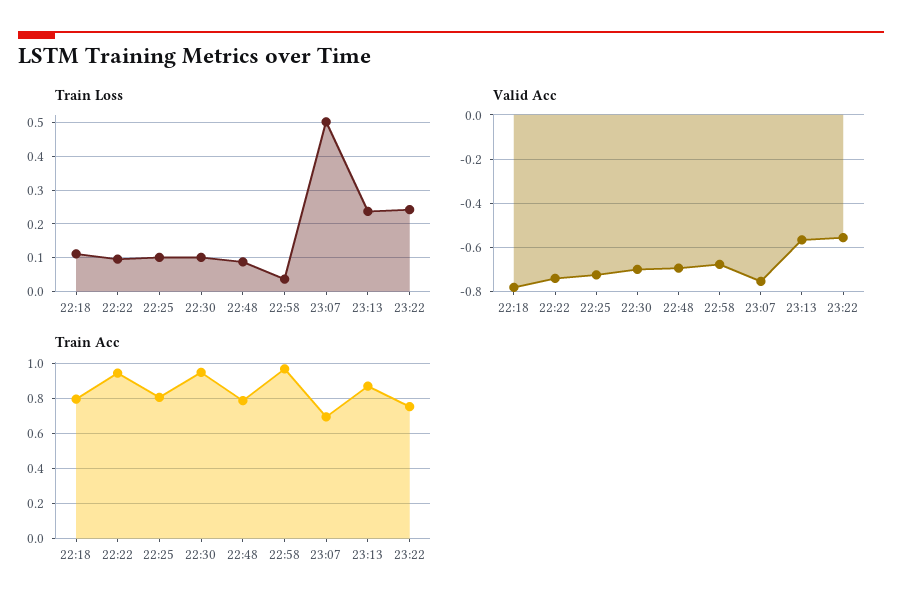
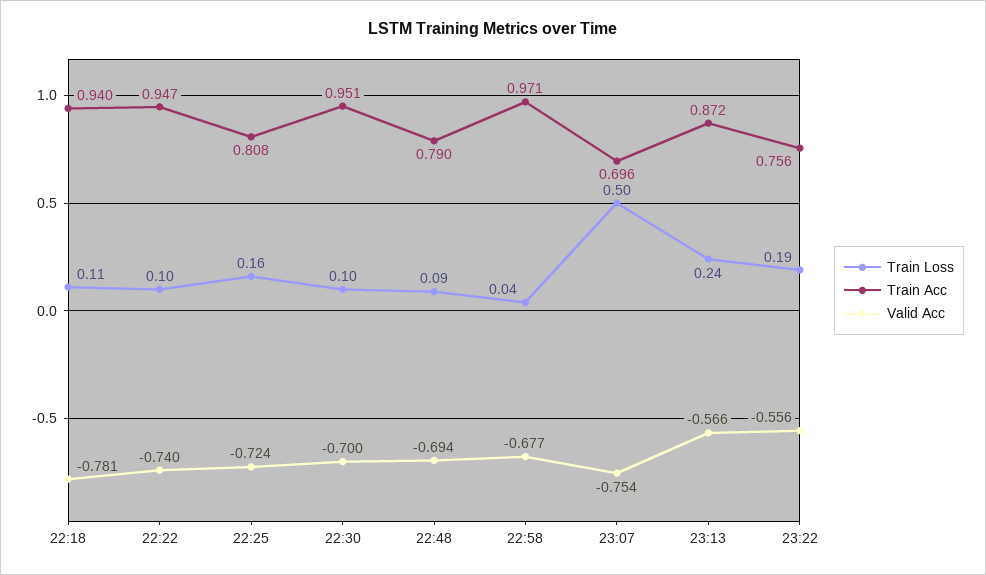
  {
    "Train Loss": {
      "22:18": 0.11,
      "22:22": 0.1,
-     "22:25": 0.1,
+     "22:25": 0.16,
      "22:30": 0.1,
      "22:48": 0.09,
      "22:58": 0.04,
      "23:07": 0.5,
      "23:13": 0.24,
-     "23:22": 0.24
+     "23:22": 0.19
    },
    "Valid Acc": {
      "22:18": -0.781,
      "22:22": -0.74,
      "22:25": -0.724,
      "22:30": -0.7,
      "22:48": -0.694,
      "22:58": -0.677,
      "23:07": -0.754,
      "23:13": -0.566,
      "23:22": -0.556
    },
    "Train Acc": {
-     "22:18": 0.8,
+     "22:18": 0.94,
      "22:22": 0.947,
      "22:25": 0.808,
      "22:30": 0.951,
      "22:48": 0.79,
      "22:58": 0.971,
      "23:07": 0.696,
      "23:13": 0.872,
      "23:22": 0.756
    }
  }

